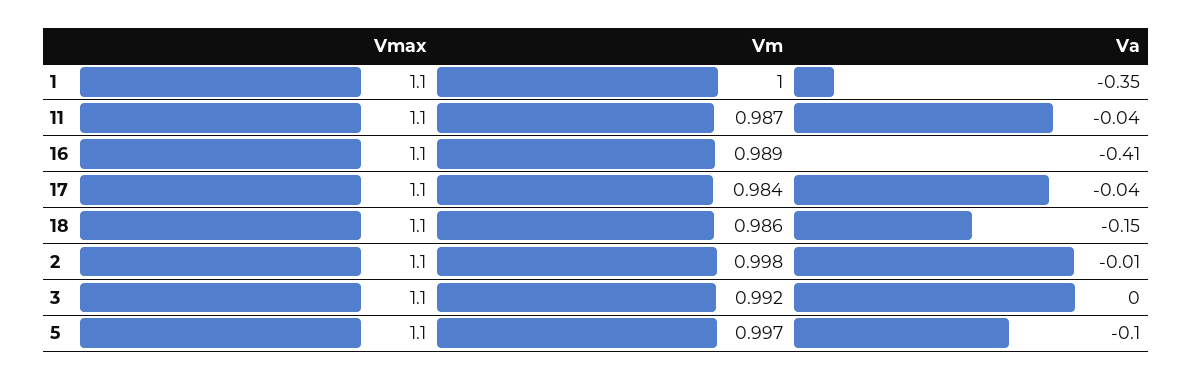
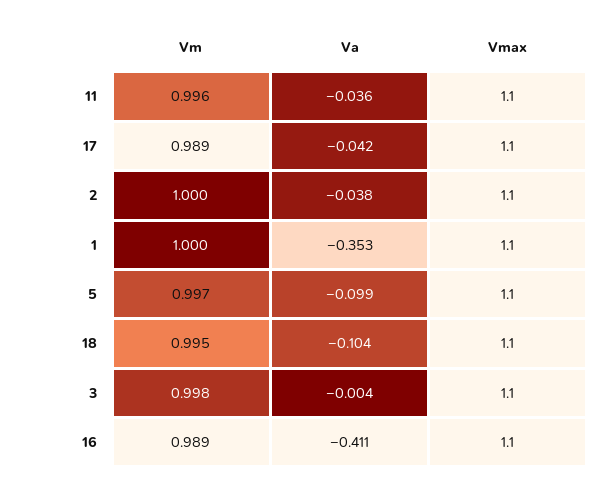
  {
    "Vmax": {
      "1": 1.1,
      "11": 1.1,
      "16": 1.1,
      "17": 1.1,
      "18": 1.1,
      "2": 1.1,
      "3": 1.1,
      "5": 1.1
    },
    "Vm": {
      "1": 1,
-     "11": 0.987,
+     "11": 0.996,
      "16": 0.989,
-     "17": 0.984,
+     "17": 0.989,
-     "18": 0.986,
+     "18": 0.995,
-     "2": 0.998,
+     "2": 1,
-     "3": 0.992,
+     "3": 0.998,
      "5": 0.997
    },
    "Va": {
      "1": -0.353,
      "11": -0.036,
      "16": -0.411,
      "17": -0.042,
-     "18": -0.15,
+     "18": -0.104,
-     "2": -0.01,
+     "2": -0.038,
      "3": -0.004,
      "5": -0.099
    }
  }

